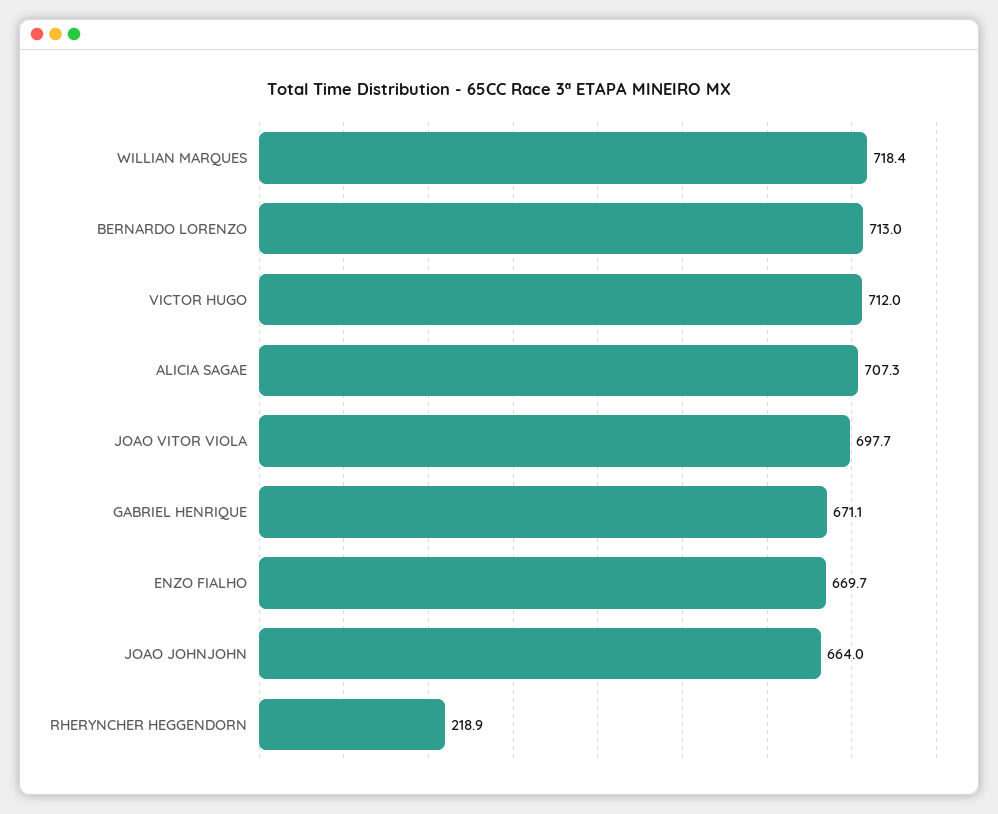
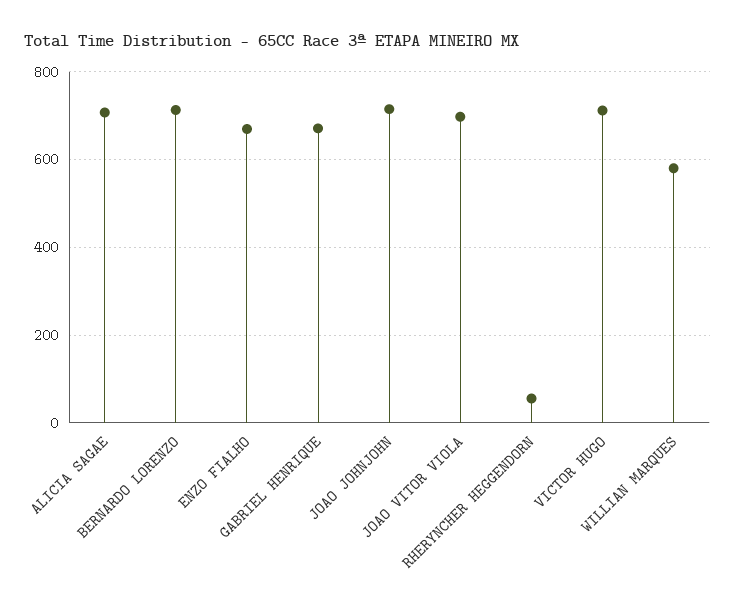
  {
-   "WILLIAN MARQUES": 718.4,
+   "WILLIAN MARQUES": 580,
    "BERNARDO LORENZO": 713,
    "VICTOR HUGO": 712,
    "ALICIA SAGAE": 707.3,
    "JOAO VITOR VIOLA": 697.7,
    "GABRIEL HENRIQUE": 671.1,
    "ENZO FIALHO": 669.7,
-   "JOAO JOHNJOHN": 664,
+   "JOAO JOHNJOHN": 720,
-   "RHERYNCHER HEGGENDORN": 218.9
+   "RHERYNCHER HEGGENDORN": 60
  }

